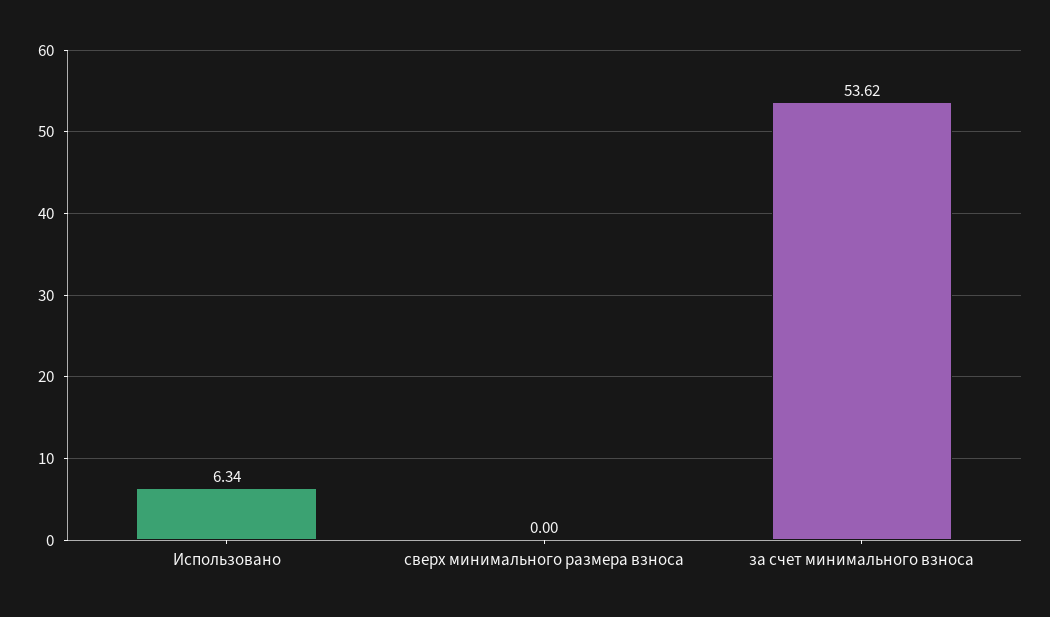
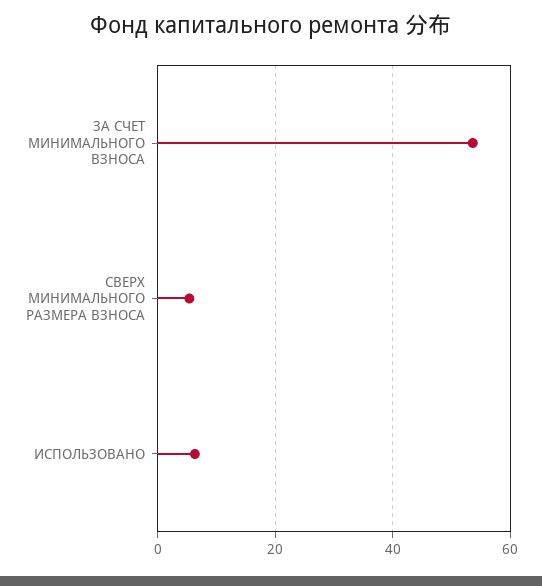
  {
    "Использовано": 6.34,
-   "сверх минимального размера взноса": 0,
+   "сверх минимального размера взноса": 6,
    "за счет минимального взноса": 53.62
  }

